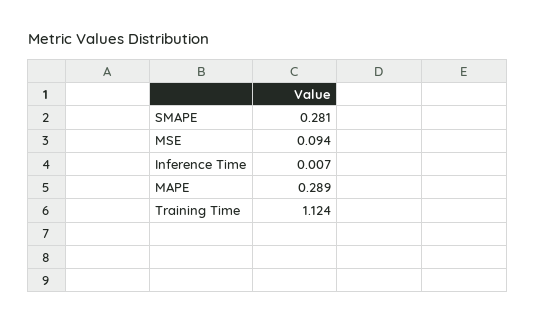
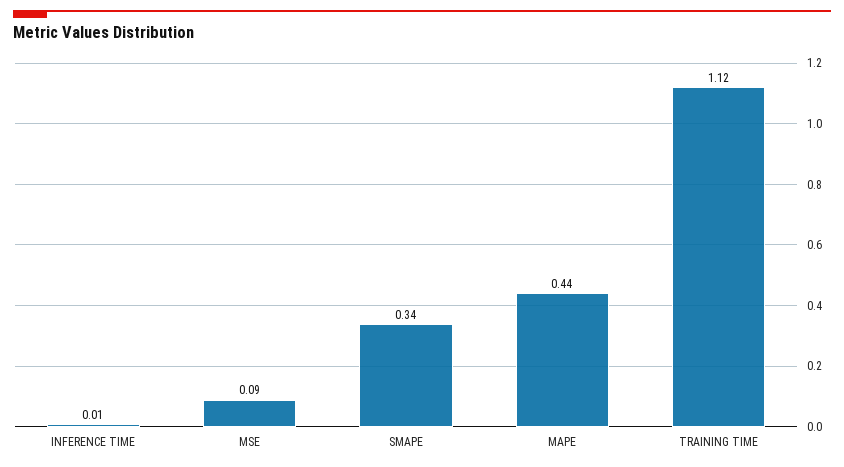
  {
-   "SMAPE": 0.281,
+   "SMAPE": 0.34,
    "MSE": 0.094,
    "Inference Time": 0.007,
-   "MAPE": 0.289,
+   "MAPE": 0.44,
    "Training Time": 1.124
  }

